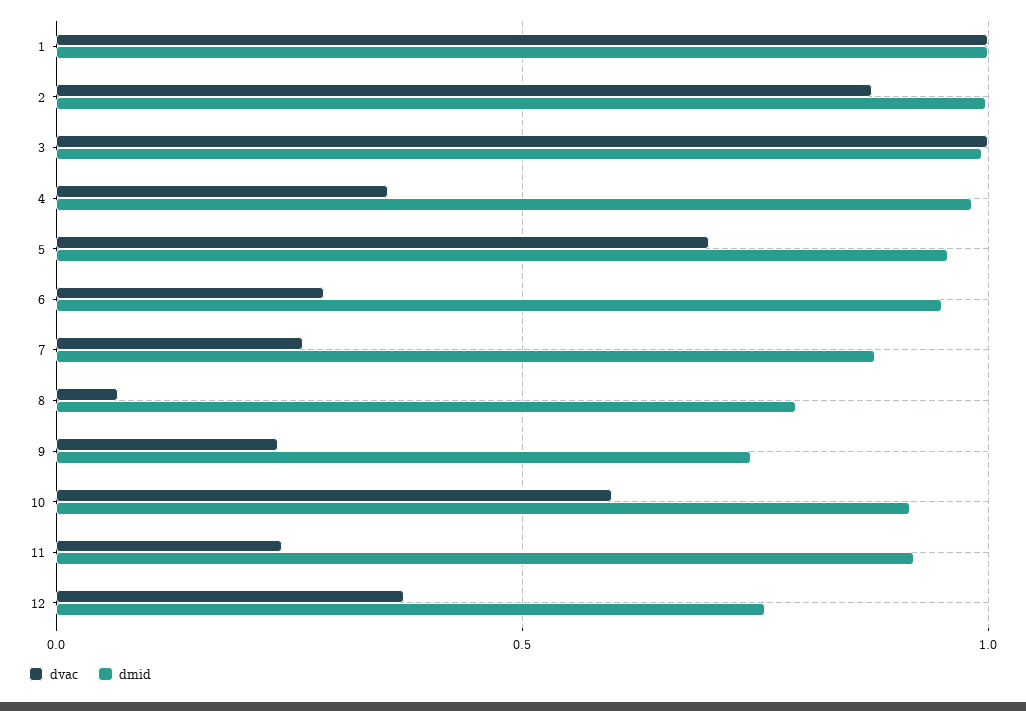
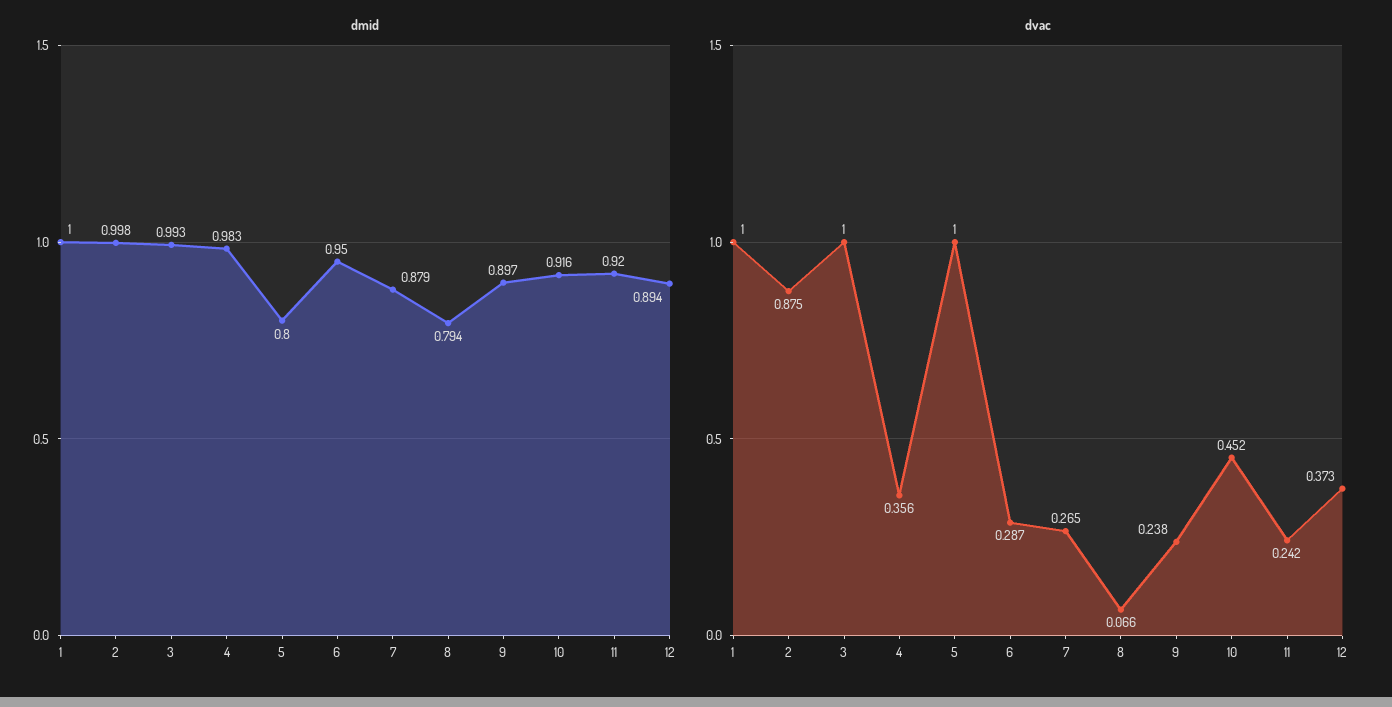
  {
    "dvac": {
      "1": 1,
      "2": 0.875,
      "3": 1,
      "4": 0.356,
-     "5": 0.7,
+     "5": 1,
      "6": 0.287,
      "7": 0.265,
      "8": 0.066,
      "9": 0.238,
-     "10": 0.6,
+     "10": 0.452,
      "11": 0.242,
      "12": 0.373
    },
    "dmid": {
      "1": 1,
      "2": 0.998,
      "3": 0.993,
      "4": 0.983,
-     "5": 0.95,
+     "5": 0.8,
      "6": 0.95,
      "7": 0.879,
      "8": 0.794,
-     "9": 0.75,
+     "9": 0.897,
      "10": 0.916,
      "11": 0.92,
-     "12": 0.75
+     "12": 0.894
    }
  }

